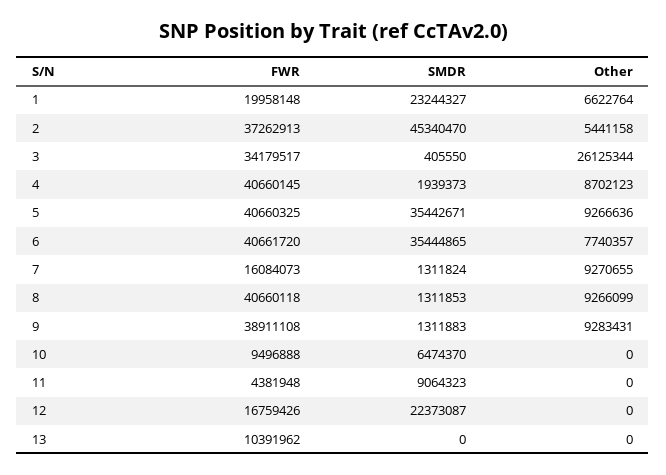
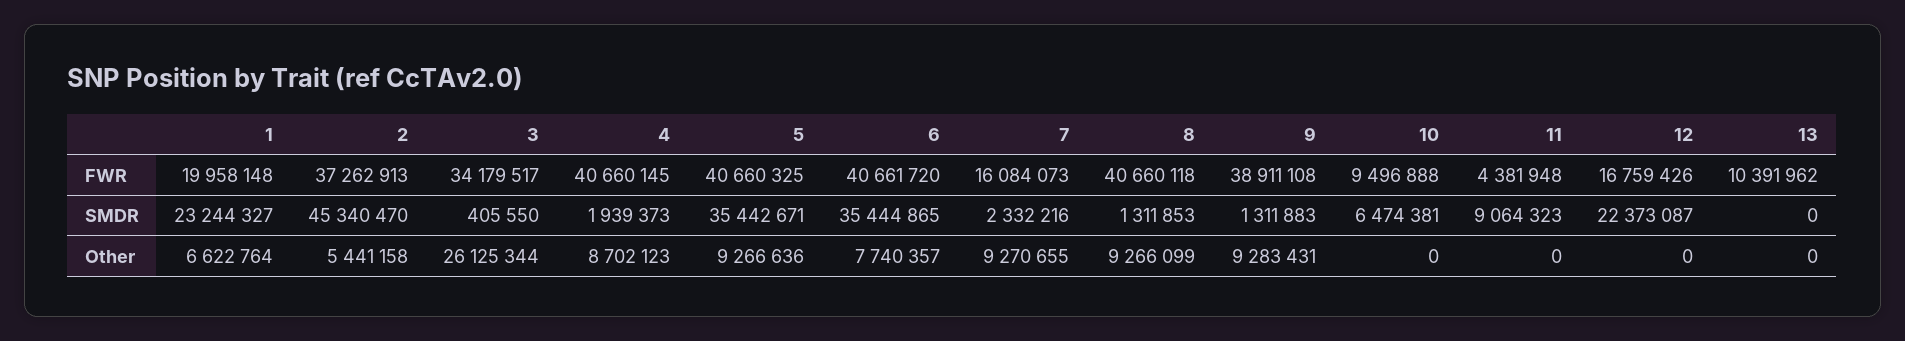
  {
    "FWR": {
      "1": 19958148,
      "2": 37262913,
      "3": 34179517,
      "4": 40660145,
      "5": 40660325,
      "6": 40661720,
      "7": 16084073,
      "8": 40660118,
      "9": 38911108,
      "10": 9496888,
      "11": 4381948,
      "12": 16759426,
      "13": 10391962
    },
    "SMDR": {
      "1": 23244327,
      "2": 45340470,
      "3": 405550,
      "4": 1939373,
      "5": 35442671,
      "6": 35444865,
-     "7": 1311824,
+     "7": 2332216,
      "8": 1311853,
      "9": 1311883,
-     "10": 6474370,
+     "10": 6474381,
      "11": 9064323,
      "12": 22373087,
      "13": 0
    },
    "Other": {
      "1": 6622764,
      "2": 5441158,
      "3": 26125344,
      "4": 8702123,
      "5": 9266636,
      "6": 7740357,
      "7": 9270655,
      "8": 9266099,
      "9": 9283431,
      "10": 0,
      "11": 0,
      "12": 0,
      "13": 0
    }
  }

